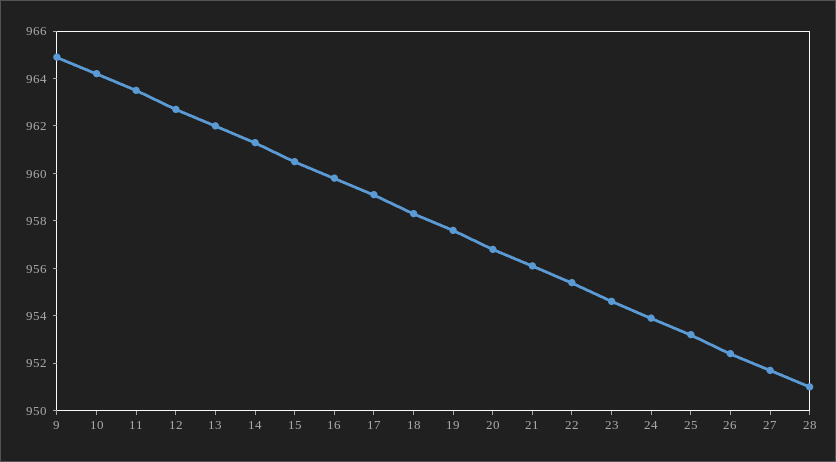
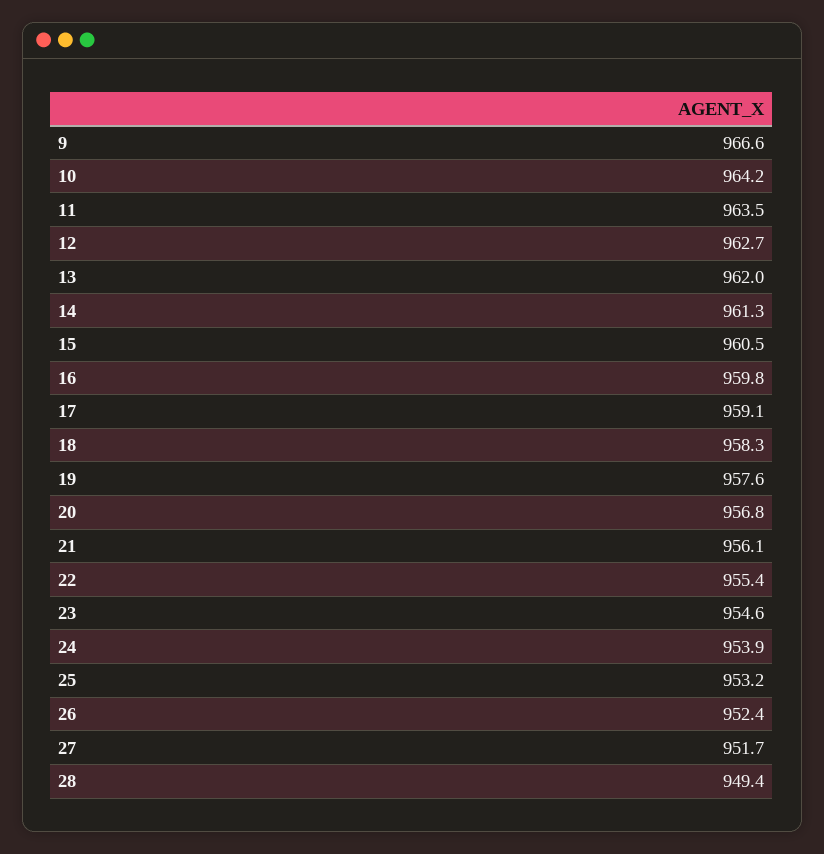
  {
-   "9": 965,
+   "9": 966.6,
    "10": 964.2,
    "11": 963.5,
    "12": 962.7,
    "13": 962,
    "14": 961.3,
    "15": 960.5,
    "16": 959.8,
    "17": 959.1,
    "18": 958.3,
    "19": 957.6,
    "20": 956.8,
    "21": 956.1,
    "22": 955.4,
    "23": 954.6,
    "24": 953.9,
    "25": 953.2,
    "26": 952.4,
    "27": 951.7,
-   "28": 951
+   "28": 949.4
  }

